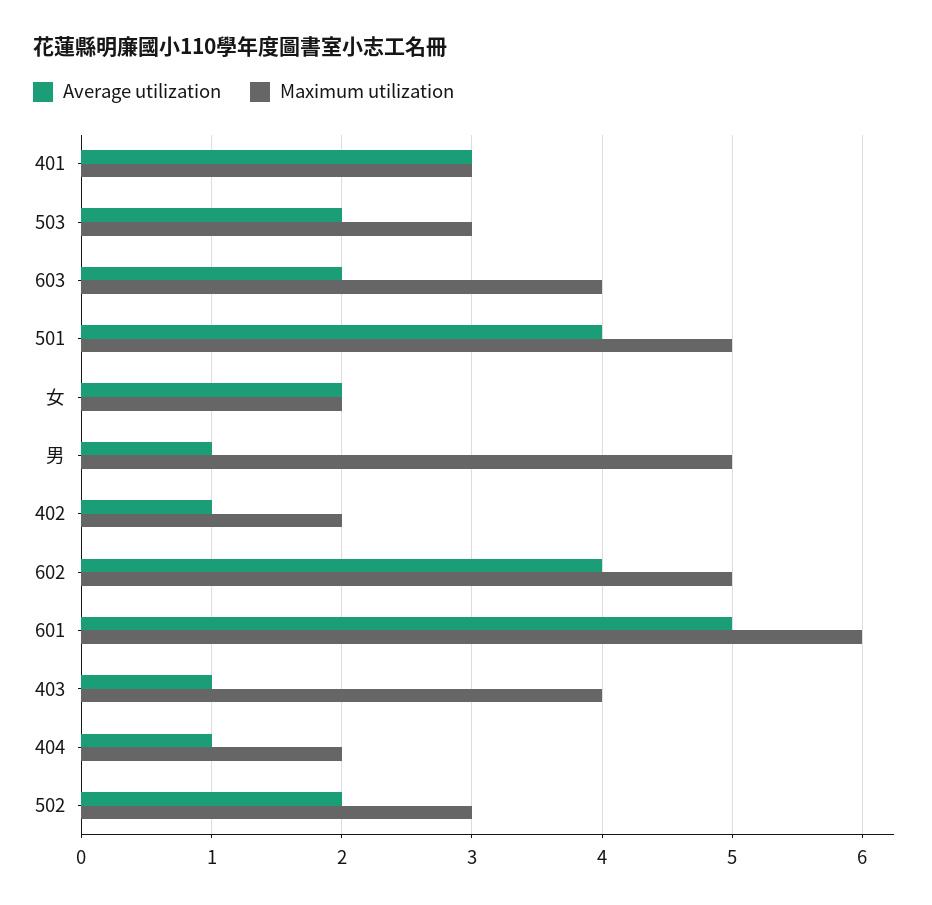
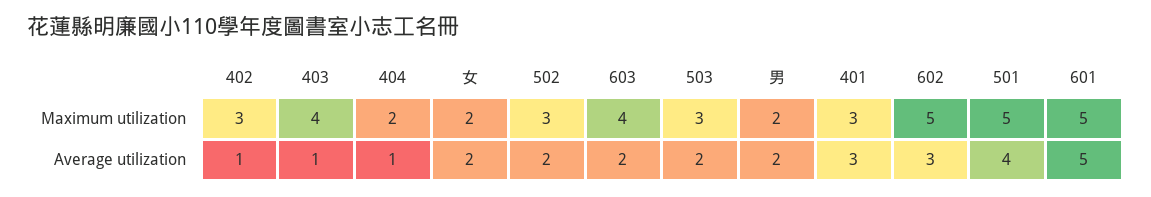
  {
    "Average utilization": {
      "401": 3,
      "503": 2,
      "603": 2,
      "501": 4,
      "女": 2,
-     "男": 1,
+     "男": 2,
      "402": 1,
-     "602": 4,
+     "602": 3,
      "601": 5,
      "403": 1,
      "404": 1,
      "502": 2
    },
    "Maximum utilization": {
      "401": 3,
      "503": 3,
      "603": 4,
      "501": 5,
      "女": 2,
-     "男": 5,
+     "男": 2,
-     "402": 2,
+     "402": 3,
      "602": 5,
-     "601": 6,
+     "601": 5,
      "403": 4,
      "404": 2,
      "502": 3
    }
  }

